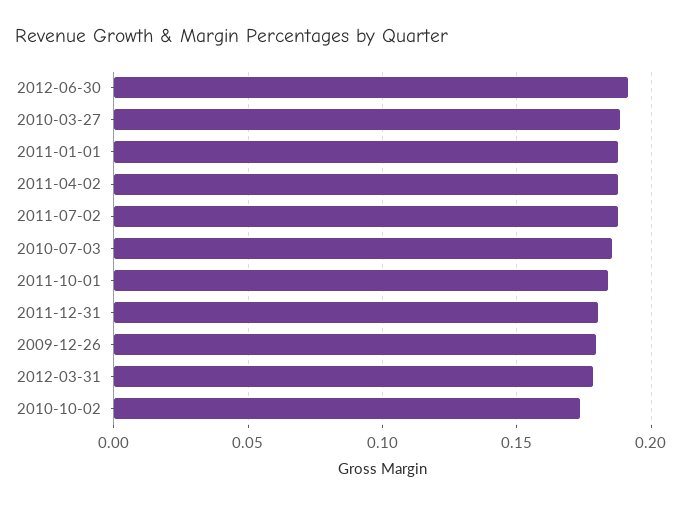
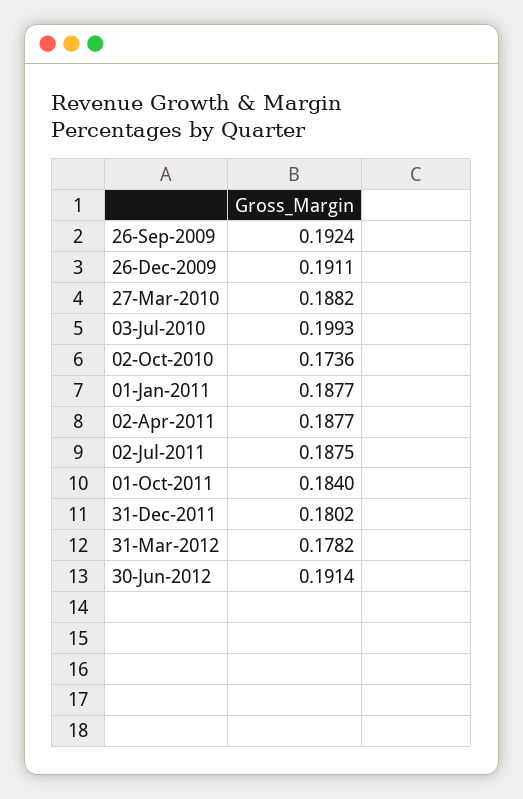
  {
    "2012-06-30": 0.1914,
    "2010-03-27": 0.1882,
    "2011-01-01": 0.1877,
    "2011-04-02": 0.1877,
    "2011-07-02": 0.1875,
-   "2010-07-03": 0.185,
+   "2010-07-03": 0.1993,
    "2011-10-01": 0.184,
    "2011-12-31": 0.1802,
-   "2009-12-26": 0.18,
+   "2009-12-26": 0.1911,
    "2012-03-31": 0.1782,
-   "2010-10-02": 0.1736
+   "2010-10-02": 0.1736,
+   "26-Sep-2009": 0.1924
  }

